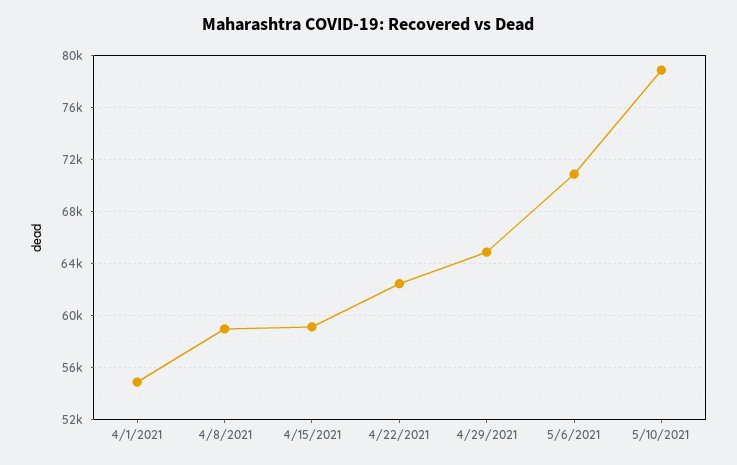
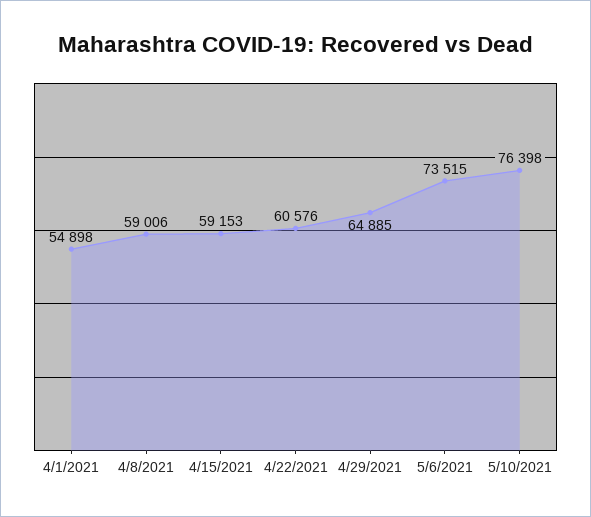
  {
    "4/1/2021": 54898,
    "4/8/2021": 59006,
    "4/15/2021": 59153,
-   "4/22/2021": 62500,
+   "4/22/2021": 60576,
    "4/29/2021": 64885,
-   "5/6/2021": 71000,
+   "5/6/2021": 73515,
-   "5/10/2021": 79000
+   "5/10/2021": 76398
  }

